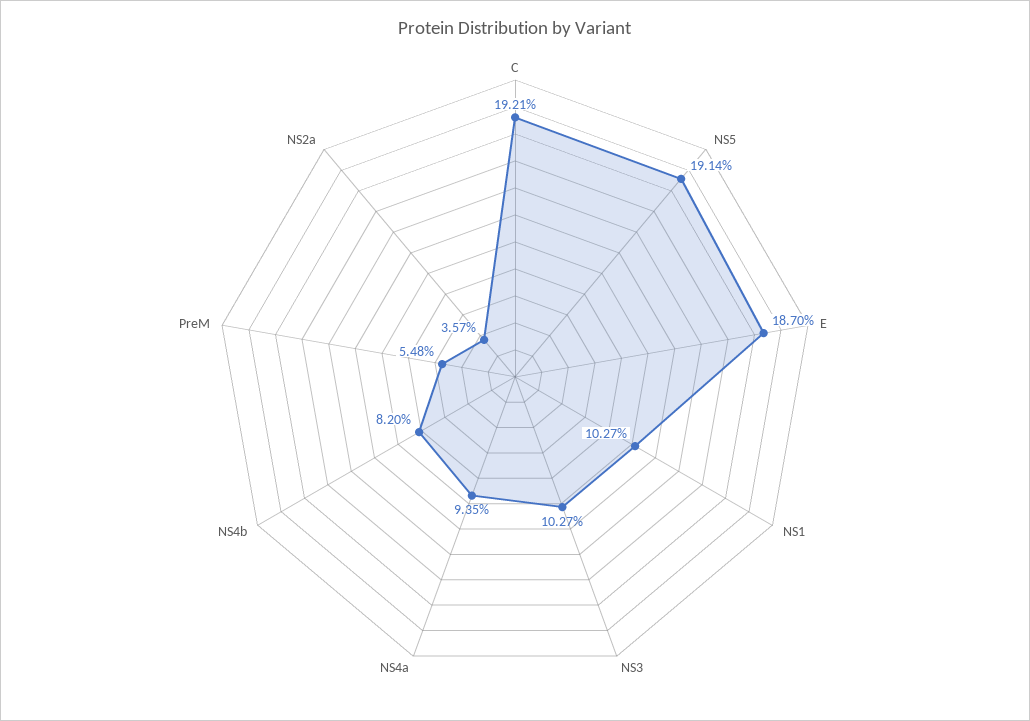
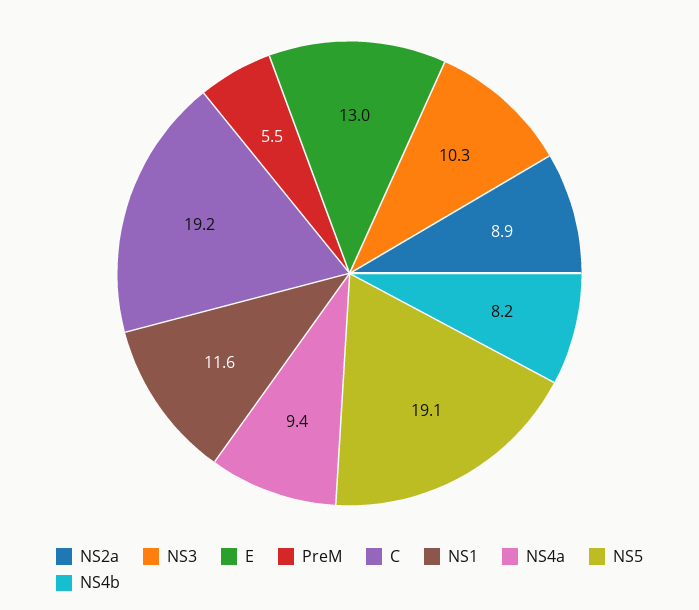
  {
    "C": 19.21,
    "NS5": 19.14,
-   "E": 18.7,
+   "E": 13,
-   "NS1": 10.27,
+   "NS1": 11.6,
    "NS3": 10.27,
    "NS4a": 9.35,
    "NS4b": 8.2,
    "PreM": 5.48,
-   "NS2a": 3.57
+   "NS2a": 8.9
  }

